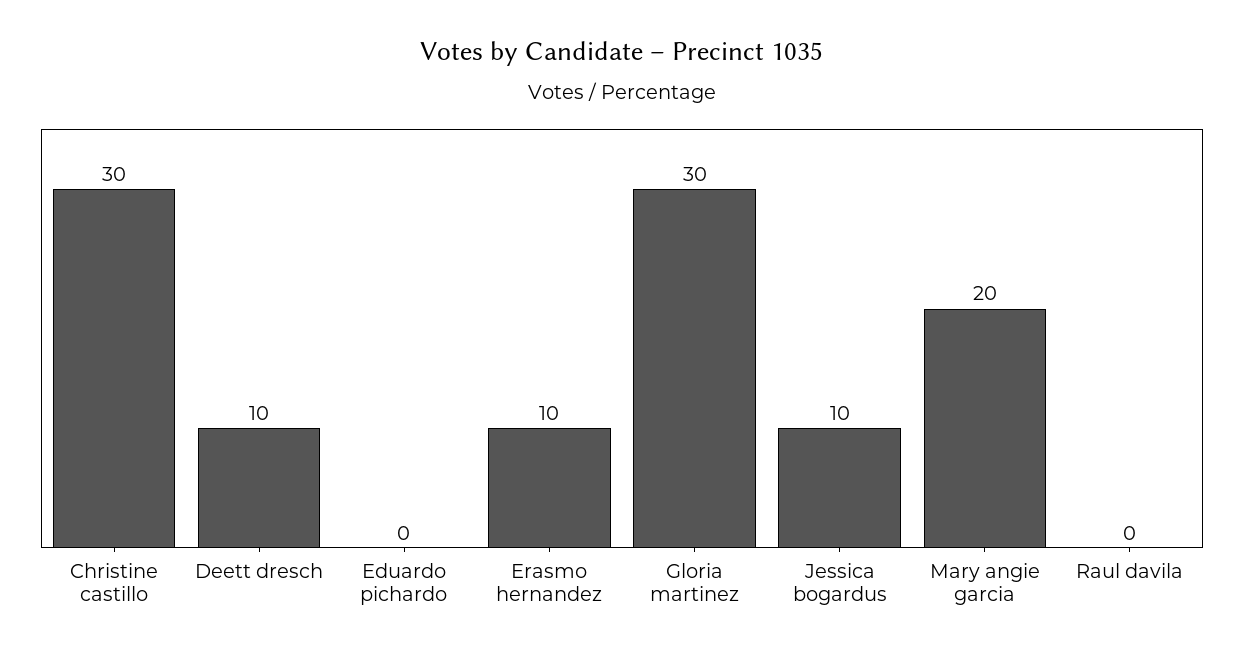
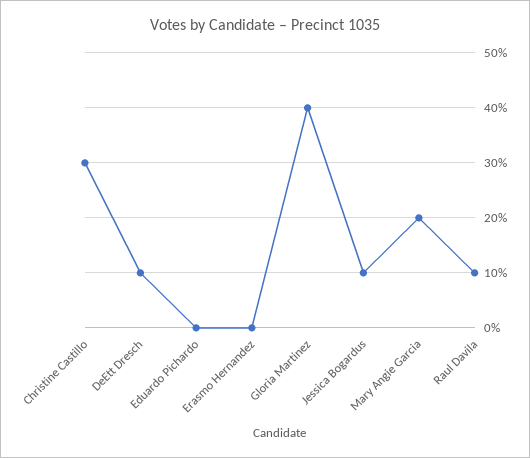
  {
    "Christine castillo": 30,
    "Deett dresch": 10,
    "Eduardo pichardo": 0,
-   "Erasmo hernandez": 10,
+   "Erasmo hernandez": 0,
-   "Gloria martinez": 30,
+   "Gloria martinez": 40,
    "Jessica bogardus": 10,
    "Mary angie garcia": 20,
-   "Raul davila": 0
+   "Raul davila": 10
  }

